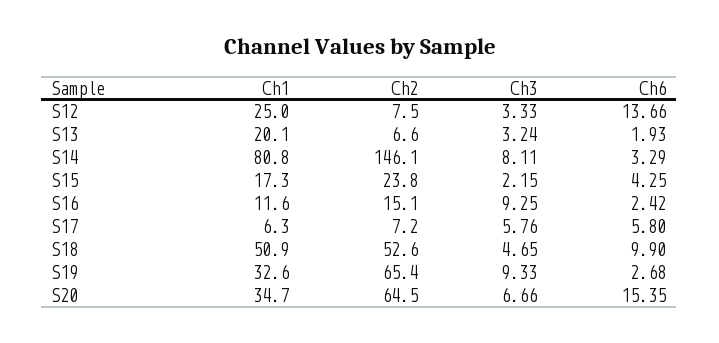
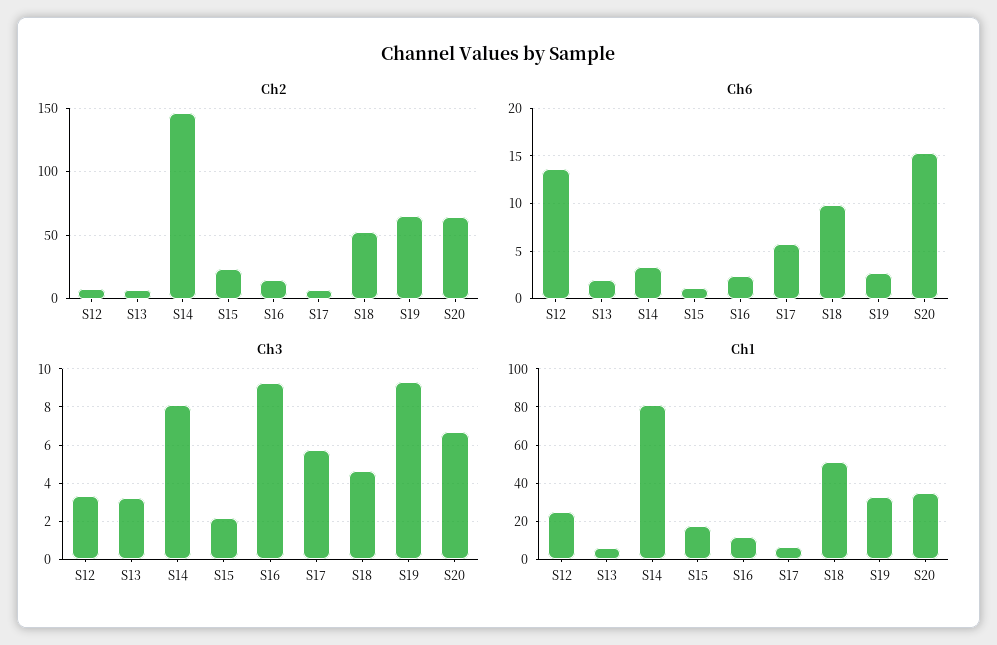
  {
    "Ch1": {
      "S12": 25,
-     "S13": 20.1,
+     "S13": 5,
      "S14": 80.8,
      "S15": 17.3,
      "S16": 11.6,
      "S17": 6.3,
      "S18": 50.9,
      "S19": 32.6,
      "S20": 34.7
    },
    "Ch2": {
      "S12": 7.5,
      "S13": 6.6,
      "S14": 146.1,
      "S15": 23.8,
      "S16": 15.1,
      "S17": 7.2,
      "S18": 52.6,
      "S19": 65.4,
      "S20": 64.5
    },
    "Ch3": {
      "S12": 3.33,
      "S13": 3.24,
      "S14": 8.11,
      "S15": 2.15,
      "S16": 9.25,
      "S17": 5.76,
      "S18": 4.65,
      "S19": 9.33,
      "S20": 6.66
    },
    "Ch6": {
      "S12": 13.66,
      "S13": 1.93,
      "S14": 3.29,
-     "S15": 4.25,
+     "S15": 1,
      "S16": 2.42,
      "S17": 5.8,
      "S18": 9.9,
      "S19": 2.68,
      "S20": 15.35
    }
  }

